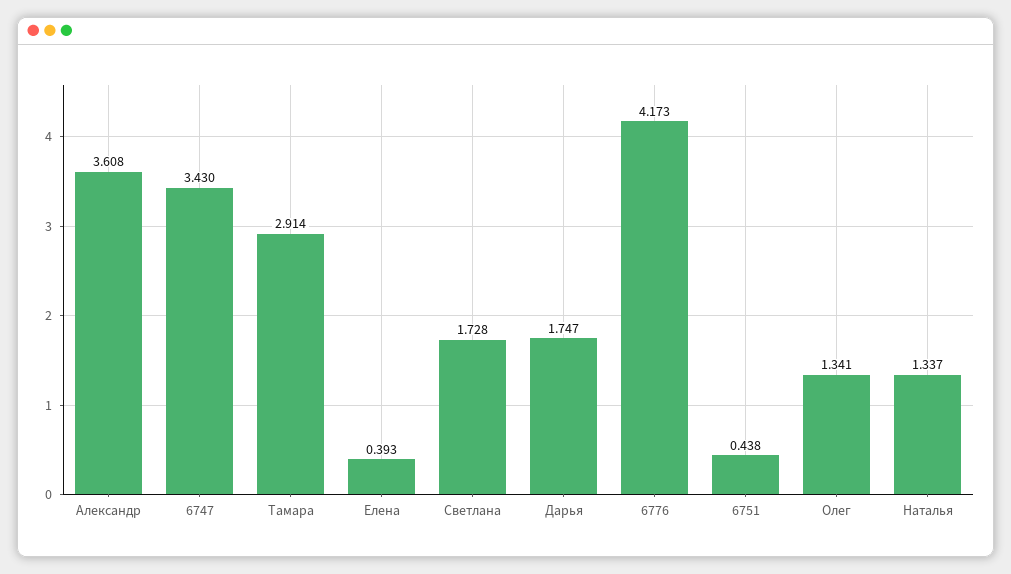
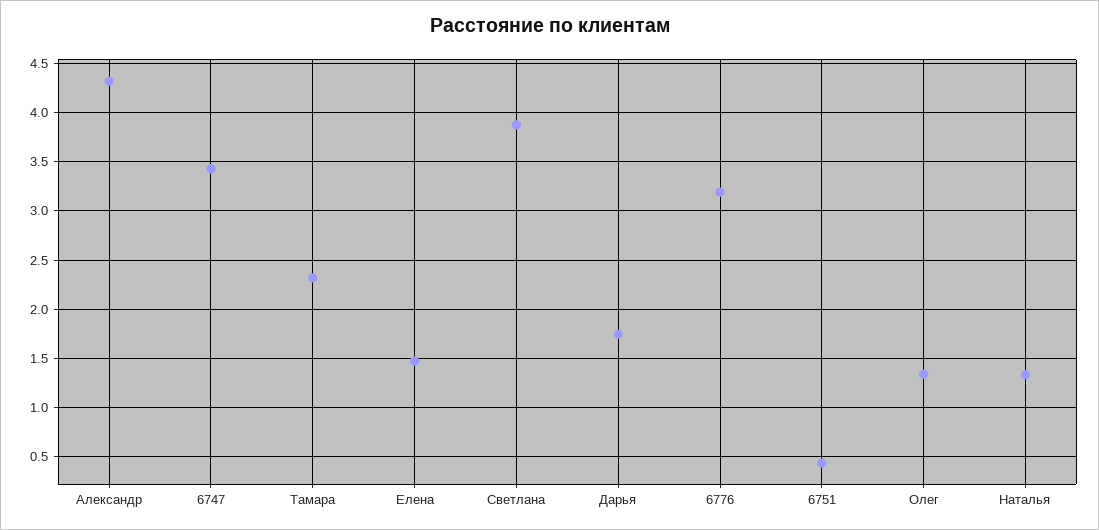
  {
-   "Александр": 3.608,
+   "Александр": 4.3,
    "6747": 3.43,
-   "Тамара": 2.914,
+   "Тамара": 2.3,
-   "Елена": 0.393,
+   "Елена": 1.5,
-   "Светлана": 1.728,
+   "Светлана": 3.9,
    "Дарья": 1.747,
-   "6776": 4.173,
+   "6776": 3.2,
    "6751": 0.438,
    "Олег": 1.341,
    "Наталья": 1.337
  }

